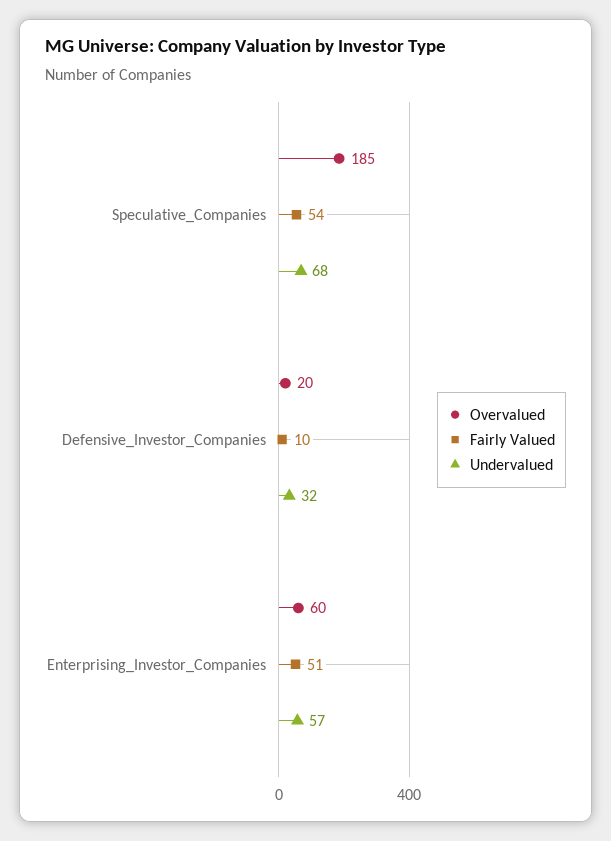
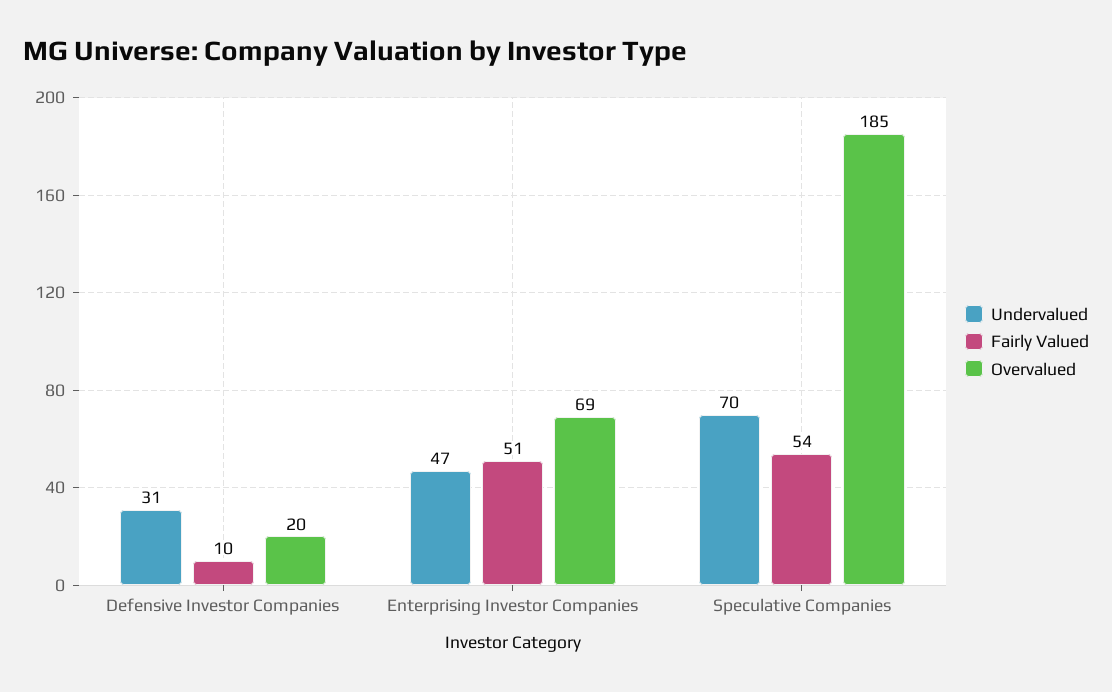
  {
    "Overvalued": {
      "Speculative_Companies": 185,
      "Defensive_Investor_Companies": 20,
-     "Enterprising_Investor_Companies": 60
+     "Enterprising_Investor_Companies": 69
    },
    "Fairly Valued": {
      "Speculative_Companies": 54,
      "Defensive_Investor_Companies": 10,
      "Enterprising_Investor_Companies": 51
    },
    "Undervalued": {
-     "Speculative_Companies": 68,
+     "Speculative_Companies": 70,
-     "Defensive_Investor_Companies": 32,
+     "Defensive_Investor_Companies": 31,
-     "Enterprising_Investor_Companies": 57
+     "Enterprising_Investor_Companies": 47
    }
  }

